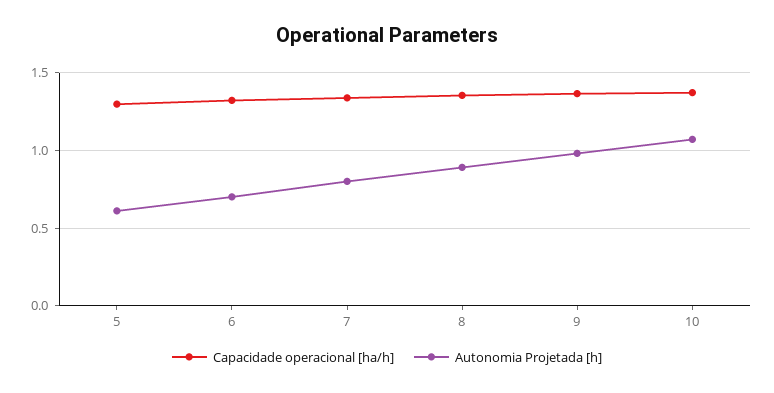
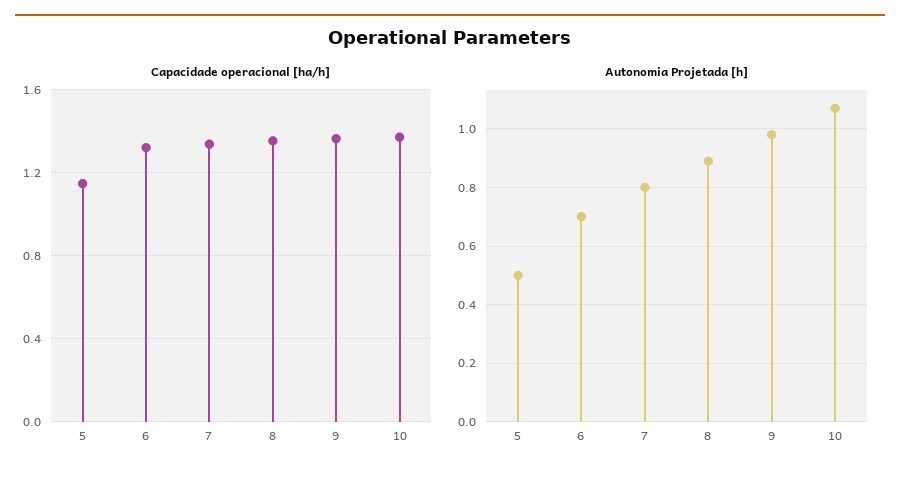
  {
    "Capacidade operacional [ha/h]": {
-     "5": 1.3,
+     "5": 1.15,
      "6": 1.3,
      "7": 1.35,
      "8": 1.35,
      "9": 1.35,
      "10": 1.35
    },
    "Autonomia Projetada [h]": {
-     "5": 0.6,
+     "5": 0.5,
      "6": 0.7,
      "7": 0.8,
      "8": 0.9,
      "9": 1,
      "10": 1.05
    }
  }

